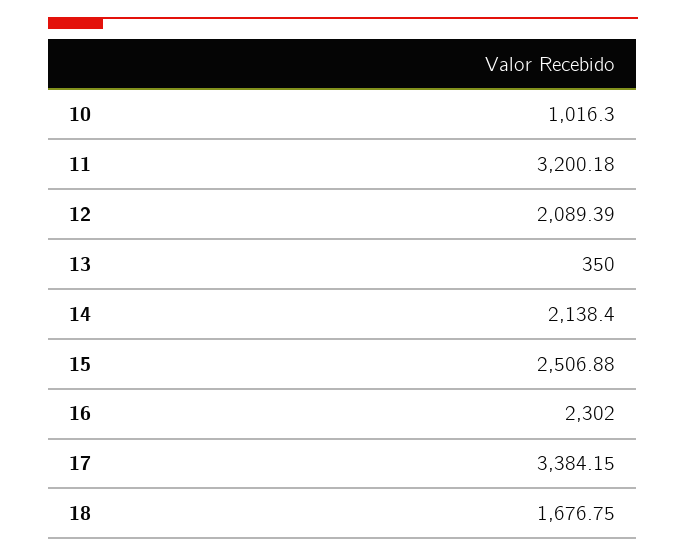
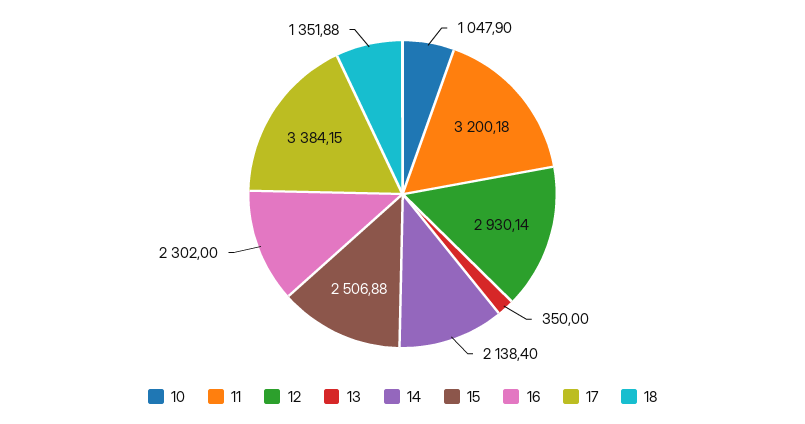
  {
-   "10": 1016.3,
+   "10": 1047.9,
    "11": 3200.18,
-   "12": 2089.39,
+   "12": 2930.14,
    "13": 350,
    "14": 2138.4,
    "15": 2506.88,
    "16": 2302,
    "17": 3384.15,
-   "18": 1676.75
+   "18": 1351.88
  }

